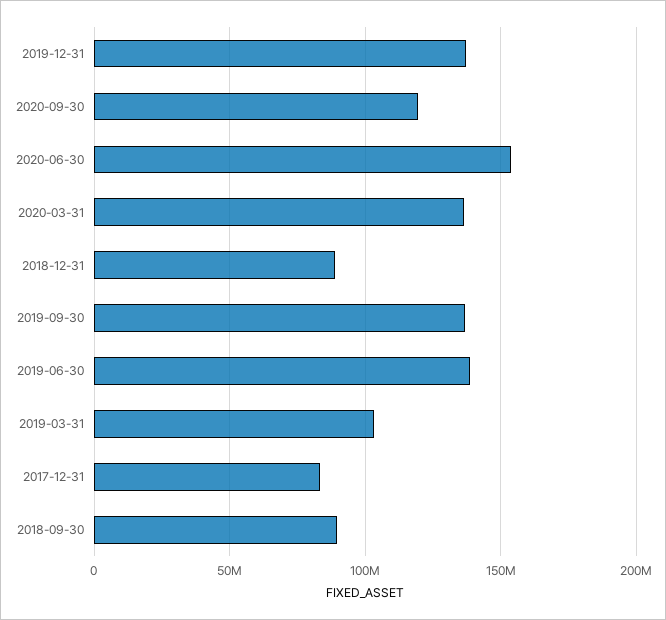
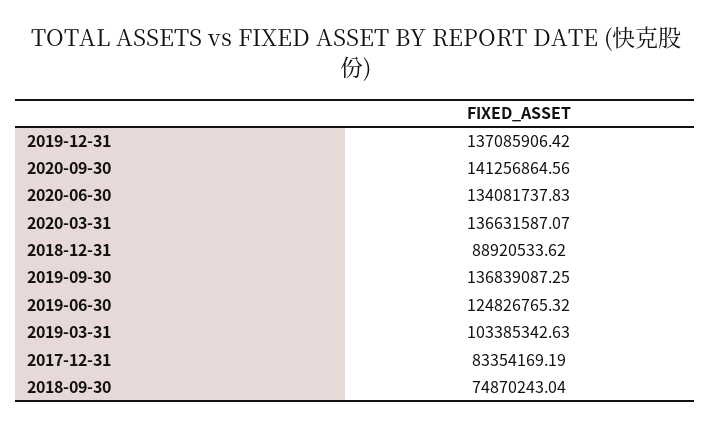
  {
    "2019-12-31": 137085906.42,
-   "2020-09-30": 120000000,
+   "2020-09-30": 141256864.56,
-   "2020-06-30": 155000000,
+   "2020-06-30": 134081737.83,
    "2020-03-31": 136631587.07,
    "2018-12-31": 88920533.62,
    "2019-09-30": 136839087.25,
-   "2019-06-30": 140000000,
+   "2019-06-30": 124826765.32,
    "2019-03-31": 103385342.63,
    "2017-12-31": 83354169.19,
-   "2018-09-30": 90000000
+   "2018-09-30": 74870243.04
  }

